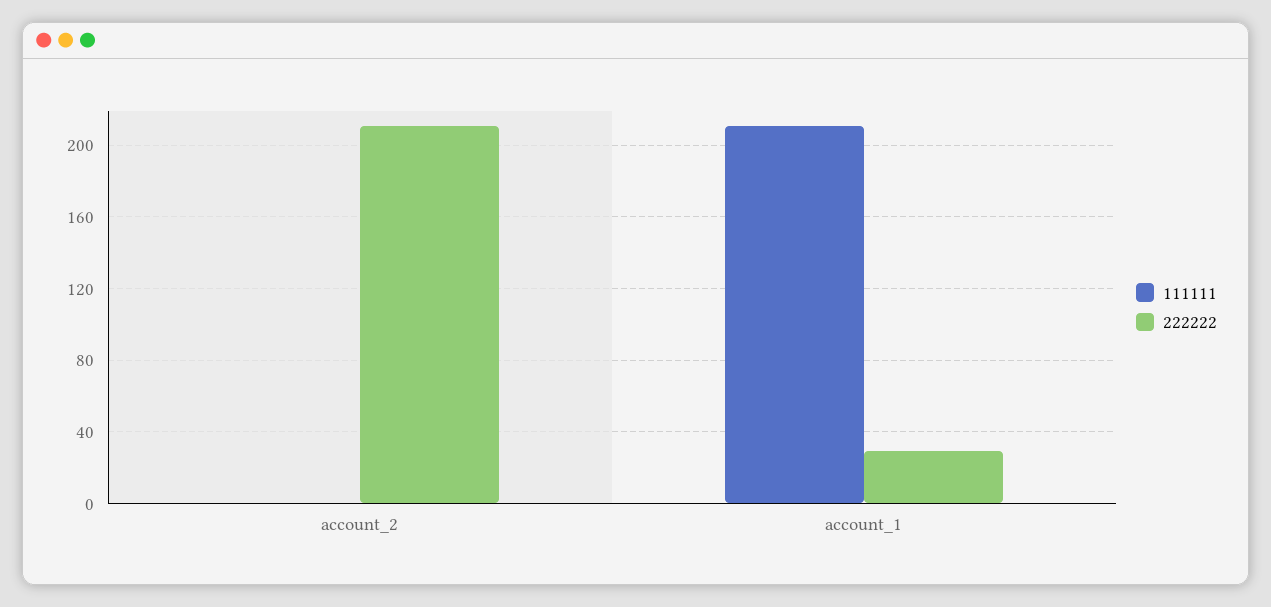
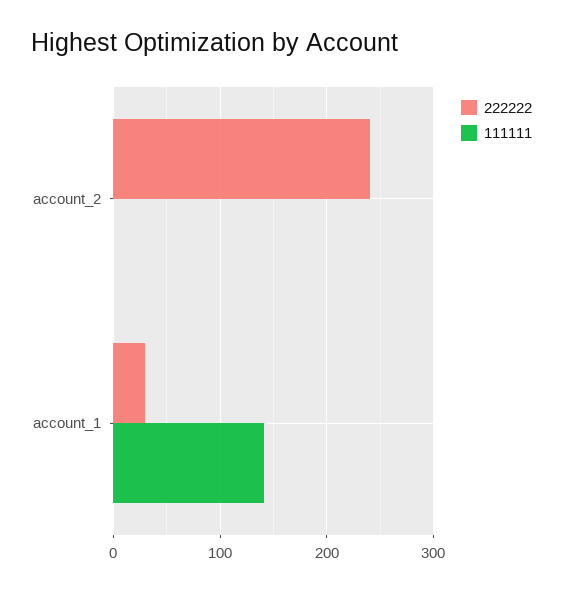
  {
    "111111": {
      "account_2": 0,
-     "account_1": 210
+     "account_1": 140
    },
    "222222": {
-     "account_2": 210,
+     "account_2": 240,
      "account_1": 30
    }
  }

